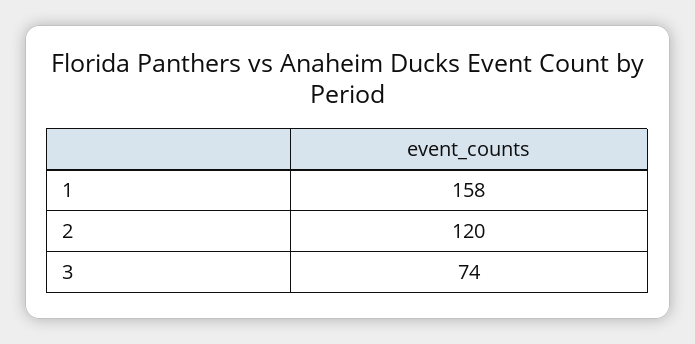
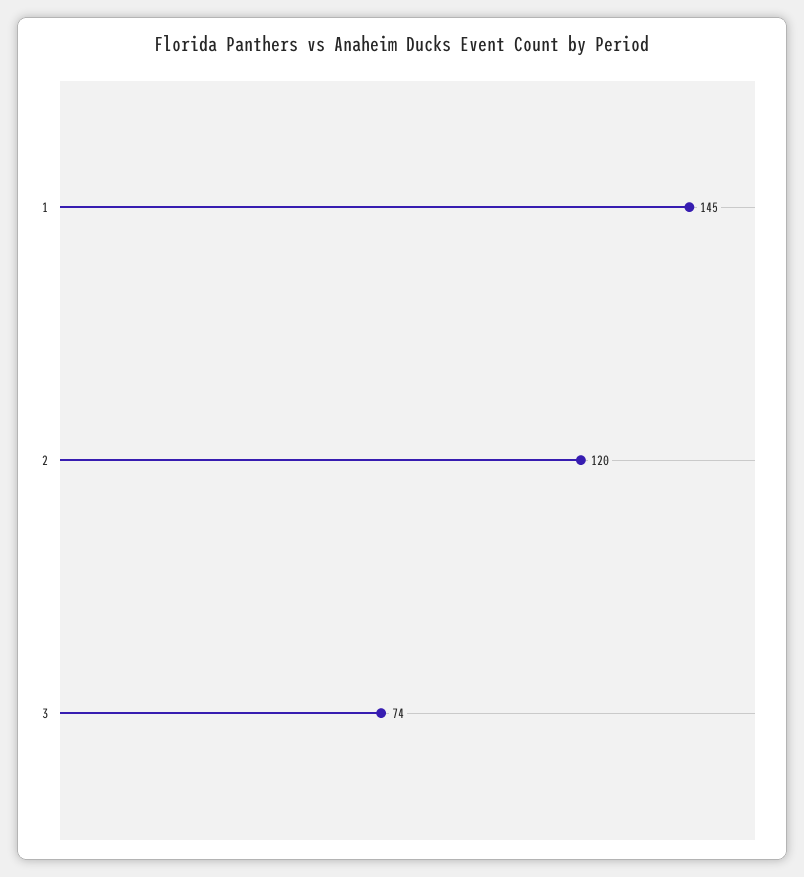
  {
-   "1": 158,
+   "1": 145,
    "2": 120,
    "3": 74
  }

